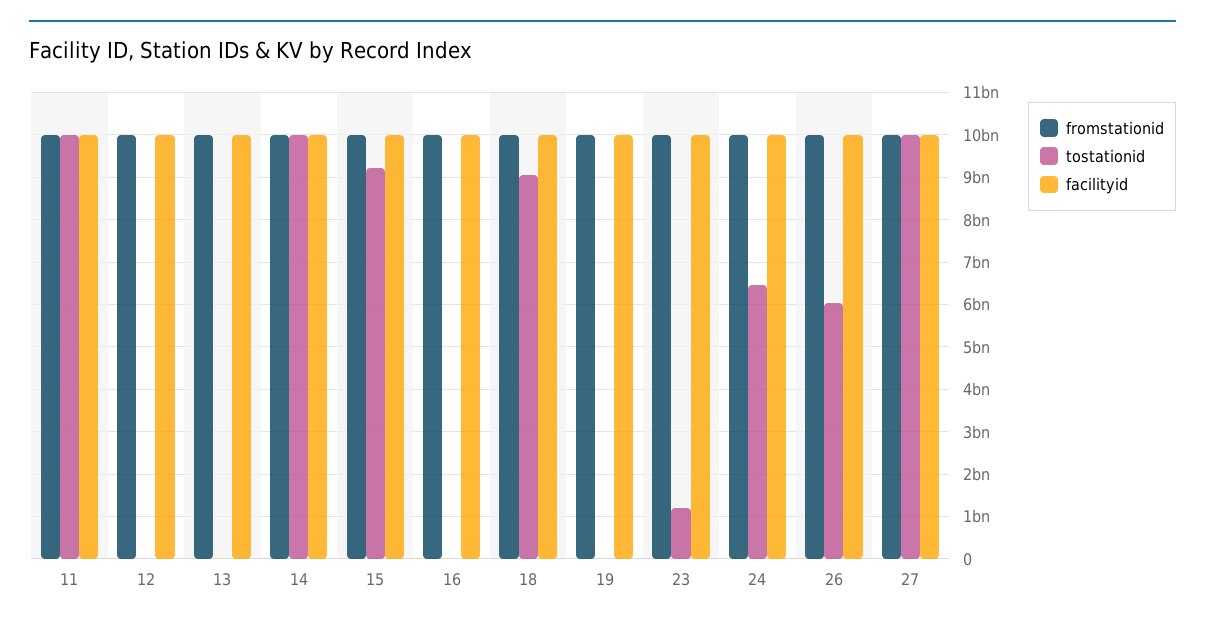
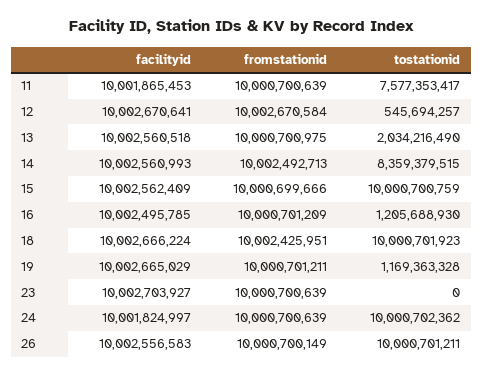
  {
    "fromstationid": {
      "11": 10000700639,
      "12": 10002670584,
      "13": 10000700975,
      "14": 10002492713,
      "15": 10000699666,
      "16": 10000701209,
      "18": 10002425951,
      "19": 10000701211,
      "23": 10000700639,
      "24": 10000700639,
-     "26": 10000700149,
+     "26": 10000700149
-     "27": 10000000000
    },
    "tostationid": {
-     "11": 10000000000,
+     "11": 7577353417,
-     "12": 0,
+     "12": 545694257,
-     "13": 0,
+     "13": 2034216490,
-     "14": 10000000000,
+     "14": 8359379515,
-     "15": 9200000000,
+     "15": 10000700759,
-     "16": 0,
+     "16": 1205688930,
-     "18": 9000000000,
+     "18": 10000701923,
-     "19": 0,
+     "19": 1169363328,
-     "23": 1200000000,
+     "23": 0,
-     "24": 6400000000,
+     "24": 10000702362,
-     "26": 6000000000,
+     "26": 10000701211
-     "27": 10000000000
    },
    "facilityid": {
      "11": 10001865453,
      "12": 10002670641,
      "13": 10002560518,
      "14": 10002560993,
      "15": 10002562409,
      "16": 10002495785,
      "18": 10002666224,
      "19": 10002665029,
      "23": 10002703927,
      "24": 10001824997,
-     "26": 10002556583,
+     "26": 10002556583
-     "27": 10000000000
    }
  }

